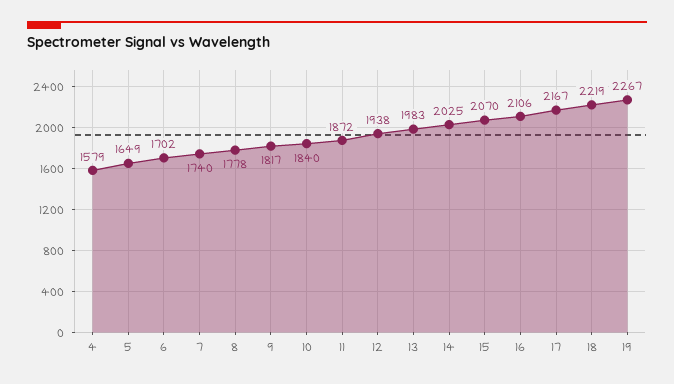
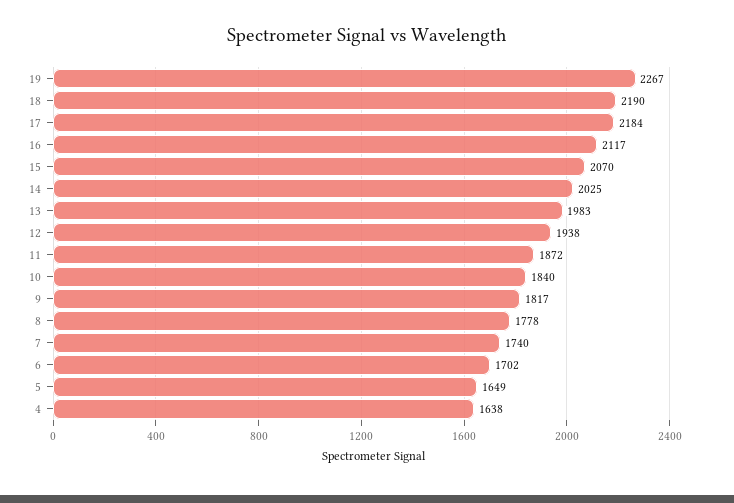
  {
-   "4": 1579,
+   "4": 1638,
    "5": 1649,
    "6": 1702,
    "7": 1740,
    "8": 1778,
    "9": 1817,
    "10": 1840,
    "11": 1872,
    "12": 1938,
    "13": 1983,
    "14": 2025,
    "15": 2070,
-   "16": 2106,
+   "16": 2117,
-   "17": 2167,
+   "17": 2184,
-   "18": 2219,
+   "18": 2190,
    "19": 2267
  }

